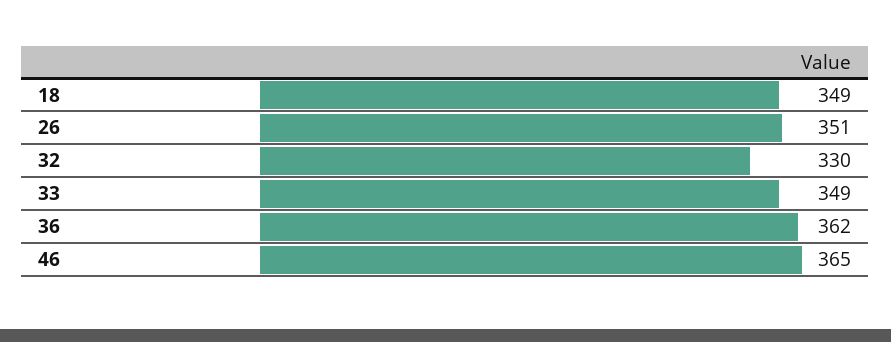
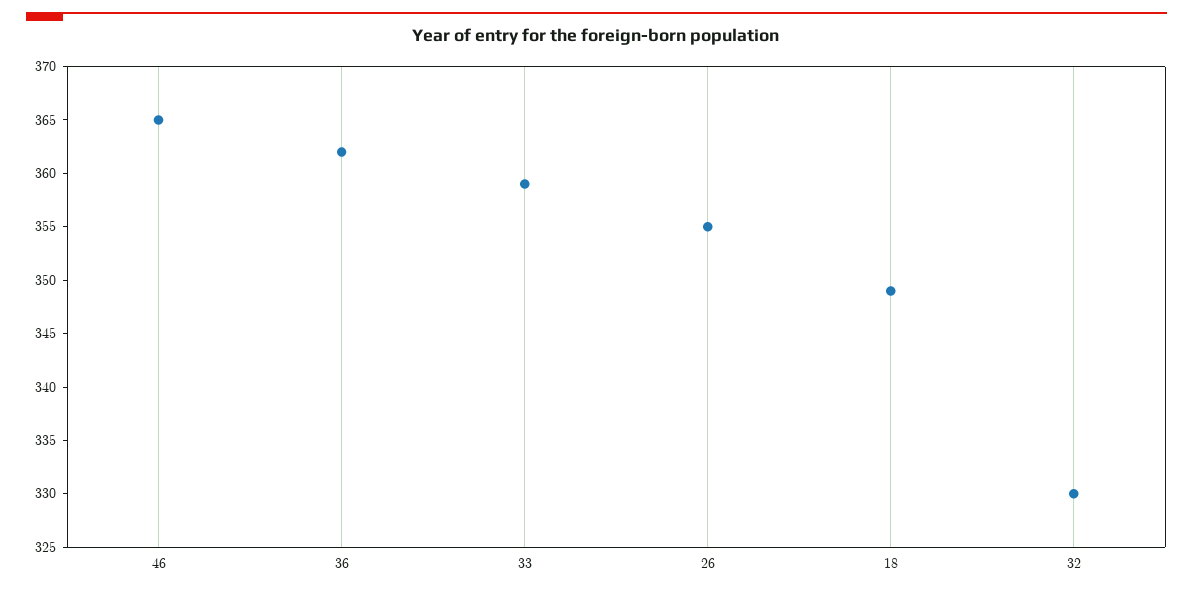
  {
    "18": 349,
-   "26": 351,
+   "26": 355,
    "32": 330,
-   "33": 349,
+   "33": 359,
    "36": 362,
    "46": 365
  }

